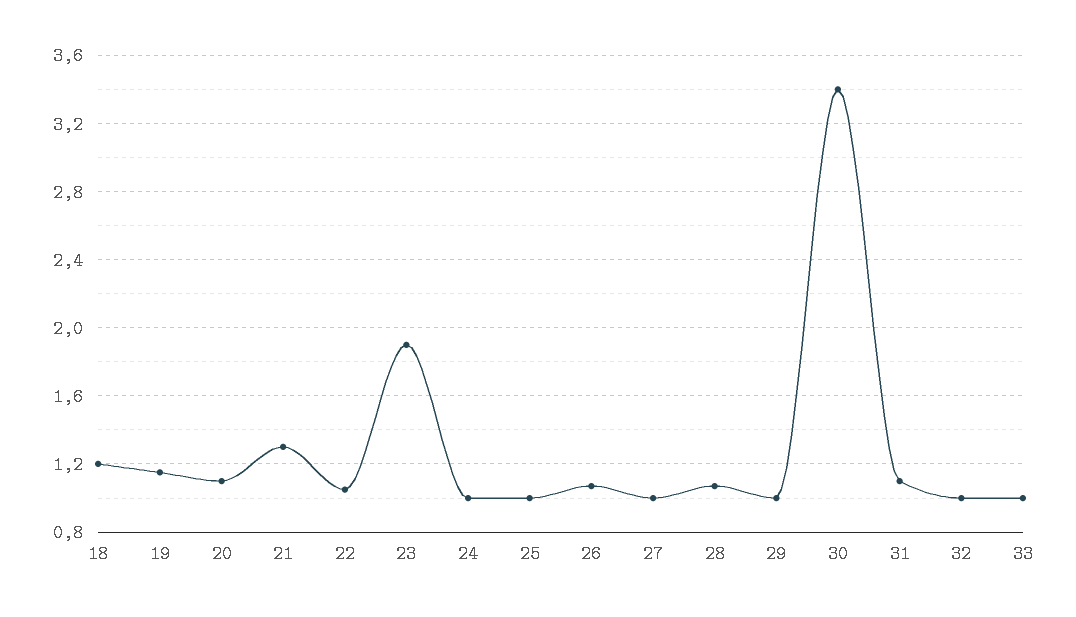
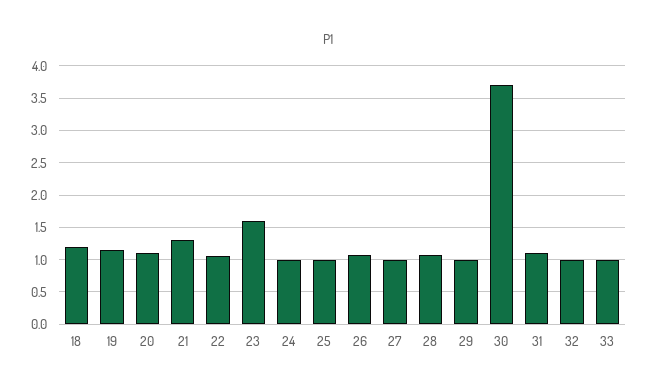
  {
    "18": 1.2,
    "19": 1.15,
    "20": 1.1,
    "21": 1.3,
    "22": 1.05,
-   "23": 1.9,
+   "23": 1.6,
    "24": 1,
    "25": 1,
    "26": 1.05,
    "27": 1,
    "28": 1.05,
    "29": 1,
-   "30": 3.4,
+   "30": 3.7,
    "31": 1.1,
    "32": 1,
    "33": 1
  }

